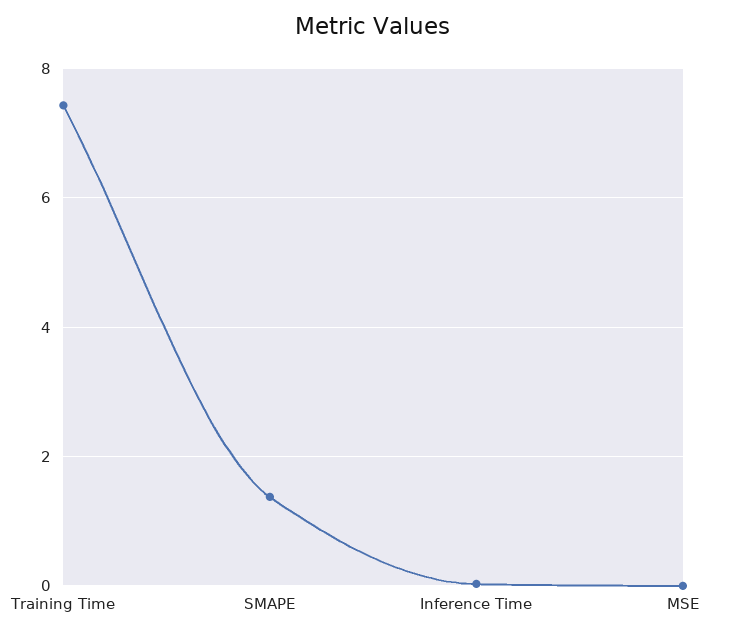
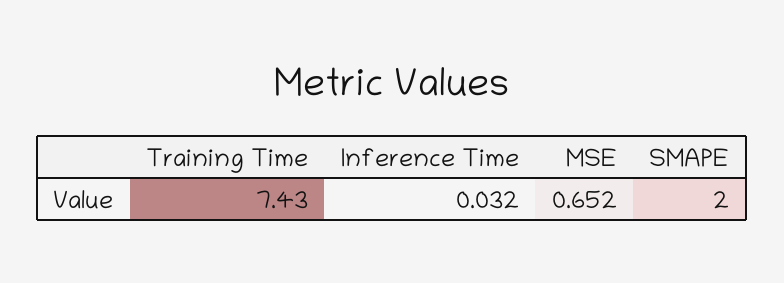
  {
    "Training Time": 7.43,
-   "SMAPE": 1.4,
+   "SMAPE": 2,
    "Inference Time": 0.032,
-   "MSE": 0
+   "MSE": 0.652
  }

